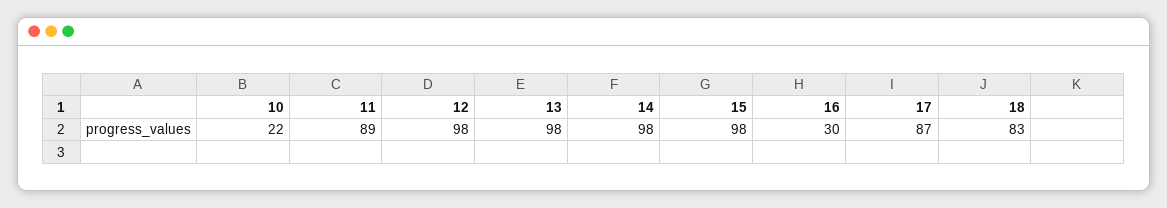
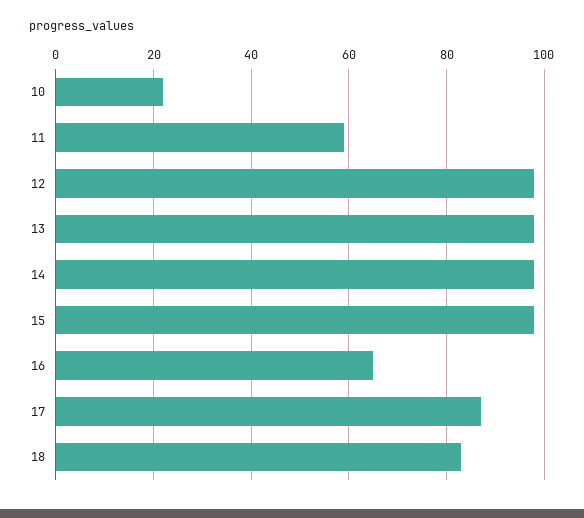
  {
    "10": 22,
-   "11": 89,
+   "11": 60,
    "12": 98,
    "13": 98,
    "14": 98,
    "15": 98,
-   "16": 30,
+   "16": 65,
    "17": 87,
    "18": 83
  }

